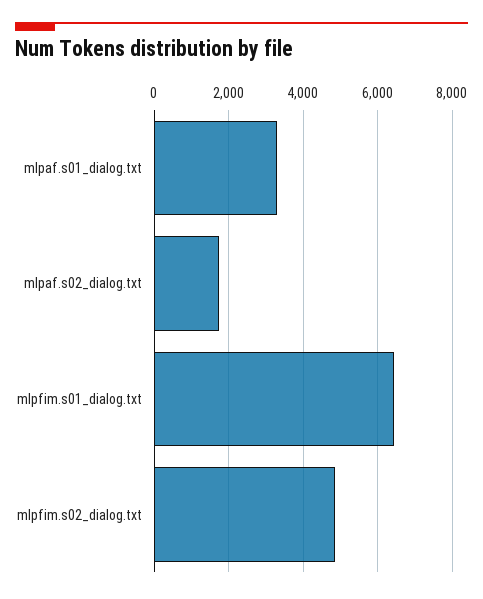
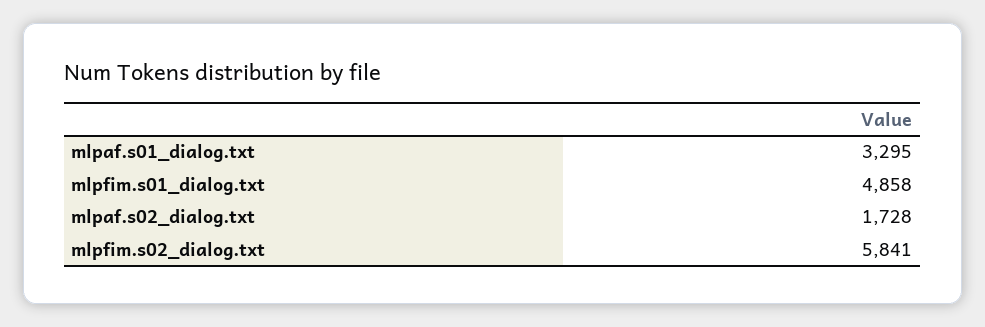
  {
    "mlpaf.s01_dialog.txt": 3295,
    "mlpaf.s02_dialog.txt": 1728,
-   "mlpfim.s01_dialog.txt": 6400,
+   "mlpfim.s01_dialog.txt": 4858,
-   "mlpfim.s02_dialog.txt": 4800
+   "mlpfim.s02_dialog.txt": 5841
  }

